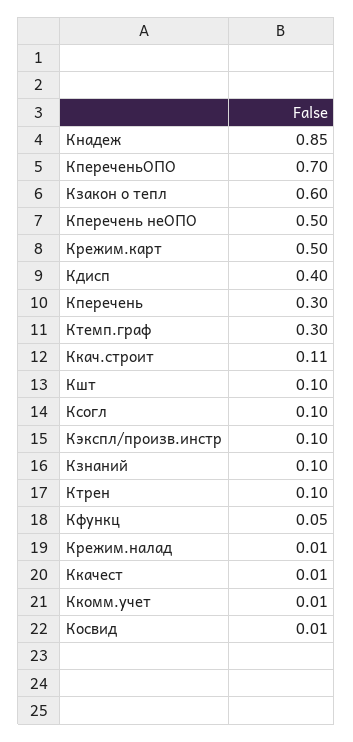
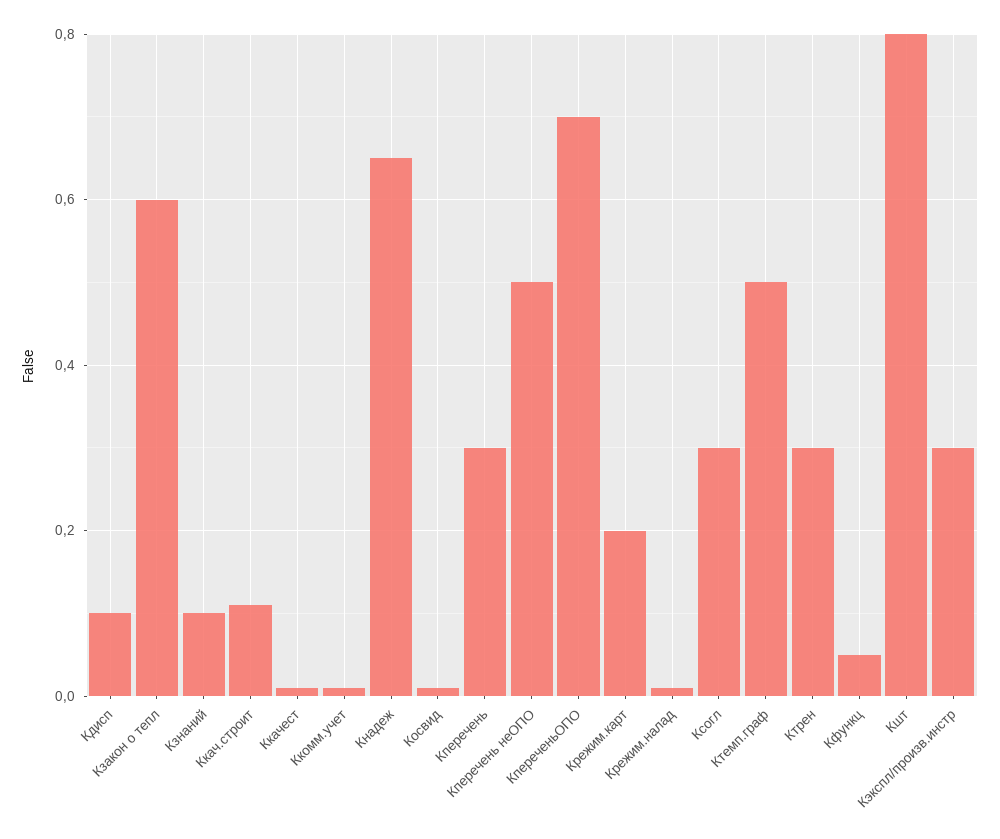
  {
-   "Кнадеж": 0.85,
+   "Кнадеж": 0.65,
    "КпереченьОПО": 0.7,
    "Кзакон о тепл": 0.6,
    "Кперечень неОПО": 0.5,
-   "Крежим.карт": 0.5,
+   "Крежим.карт": 0.2,
-   "Кдисп": 0.4,
+   "Кдисп": 0.1,
    "Кперечень": 0.3,
-   "Ктемп.граф": 0.3,
+   "Ктемп.граф": 0.5,
    "Ккач.строит": 0.11,
-   "Кшт": 0.1,
+   "Кшт": 0.8,
-   "Ксогл": 0.1,
+   "Ксогл": 0.3,
-   "Кэкспл/произв.инстр": 0.1,
+   "Кэкспл/произв.инстр": 0.3,
    "Кзнаний": 0.1,
-   "Ктрен": 0.1,
+   "Ктрен": 0.3,
    "Кфункц": 0.05,
    "Крежим.налад": 0.01,
    "Ккачест": 0.01,
    "Ккомм.учет": 0.01,
    "Косвид": 0.01
  }

